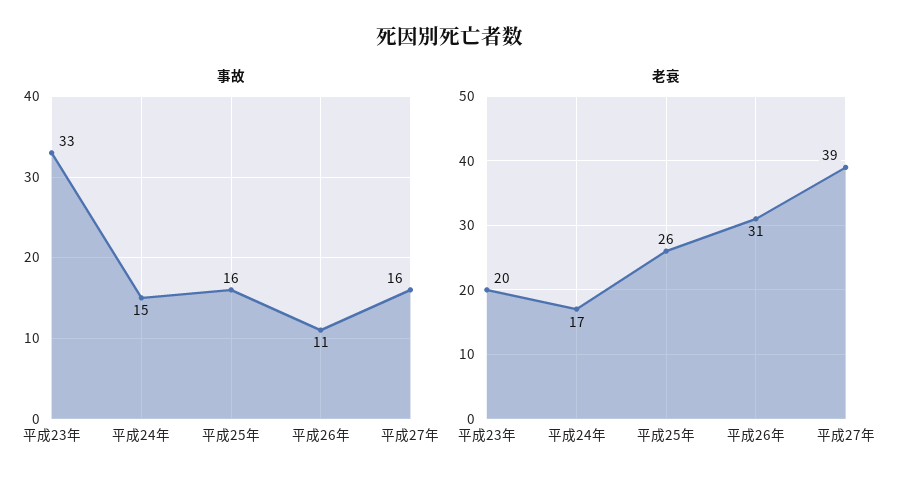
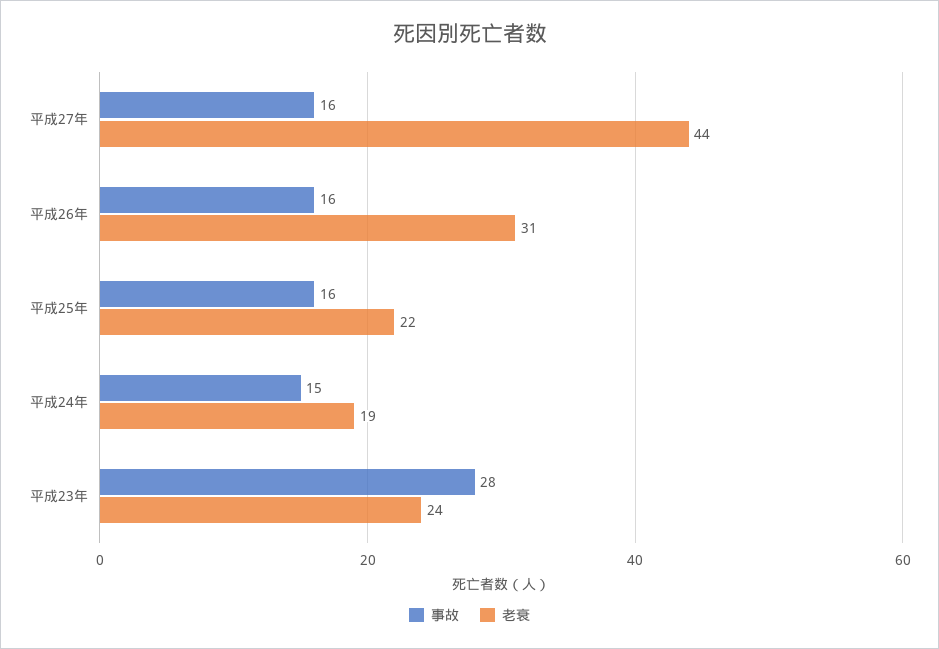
  {
    "事故": {
-     "平成23年": 33,
+     "平成23年": 28,
      "平成24年": 15,
      "平成25年": 16,
-     "平成26年": 11,
+     "平成26年": 16,
      "平成27年": 16
    },
    "老衰": {
-     "平成23年": 20,
+     "平成23年": 24,
-     "平成24年": 17,
+     "平成24年": 19,
-     "平成25年": 26,
+     "平成25年": 22,
      "平成26年": 31,
-     "平成27年": 39
+     "平成27年": 44
    }
  }

